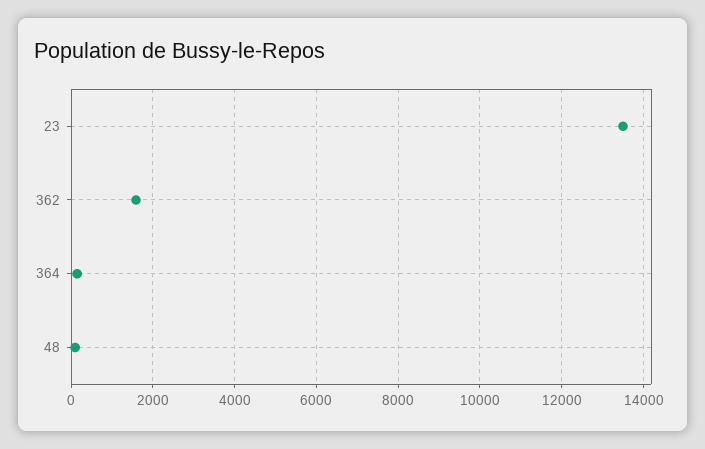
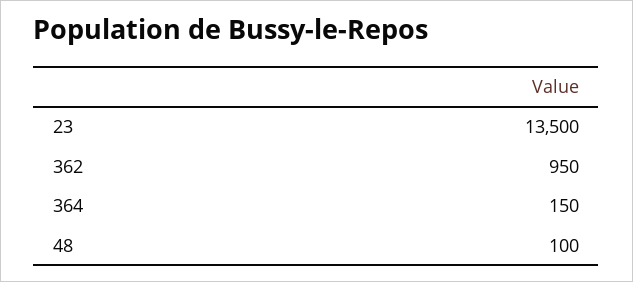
  {
    "23": 13500,
-   "362": 1600,
+   "362": 950,
    "364": 150,
    "48": 100
  }

